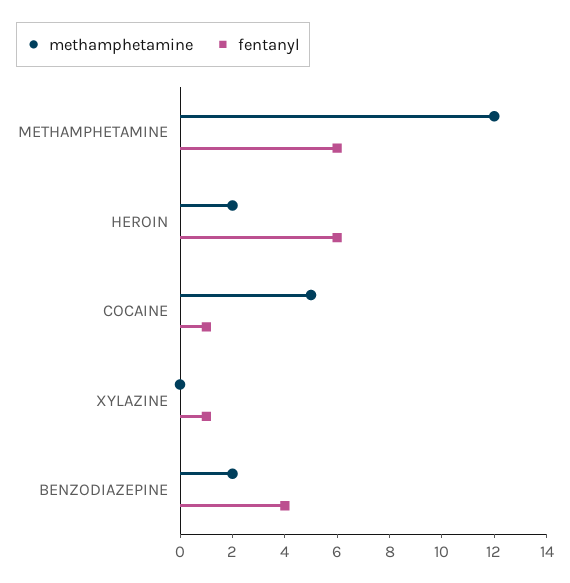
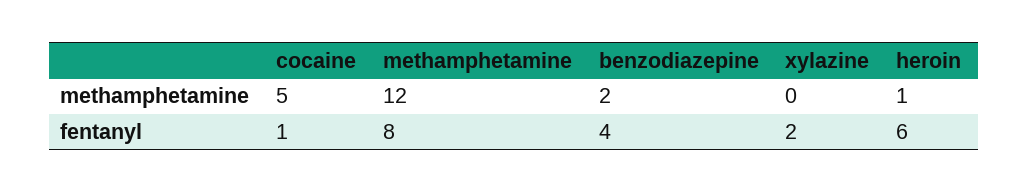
  {
    "methamphetamine": {
      "METHAMPHETAMINE": 12,
-     "HEROIN": 2,
+     "HEROIN": 1,
      "COCAINE": 5,
      "XYLAZINE": 0,
      "BENZODIAZEPINE": 2
    },
    "fentanyl": {
-     "METHAMPHETAMINE": 6,
+     "METHAMPHETAMINE": 8,
      "HEROIN": 6,
      "COCAINE": 1,
-     "XYLAZINE": 1,
+     "XYLAZINE": 2,
      "BENZODIAZEPINE": 4
    }
  }

